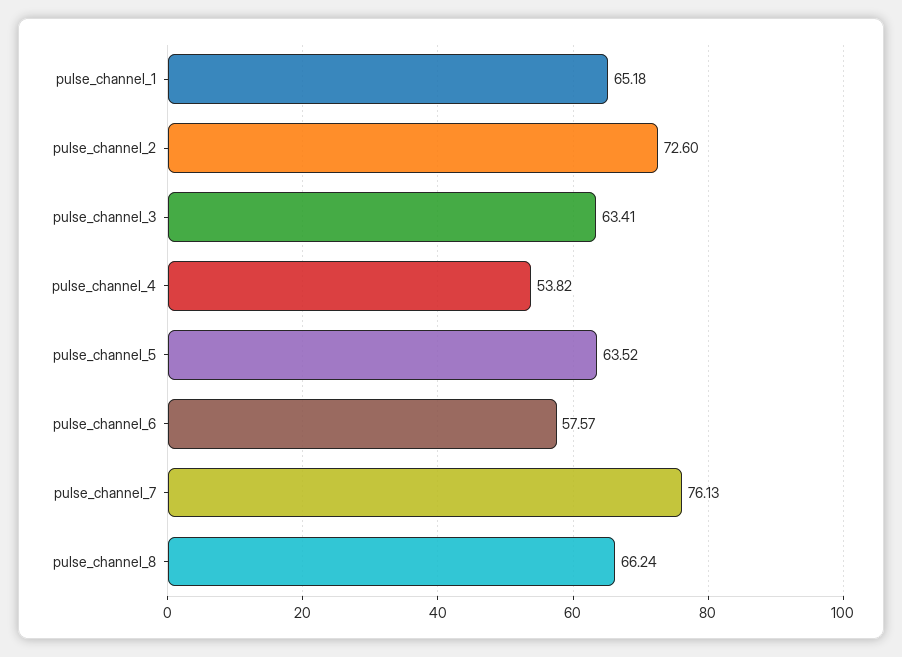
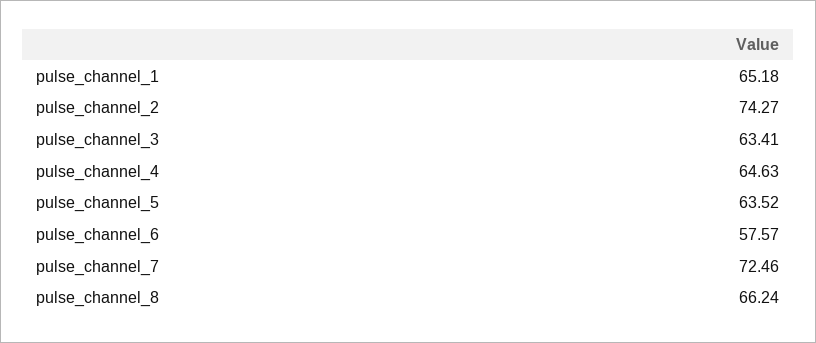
  {
    "pulse_channel_1": 65.18,
-   "pulse_channel_2": 72.6,
+   "pulse_channel_2": 74.27,
    "pulse_channel_3": 63.41,
-   "pulse_channel_4": 53.82,
+   "pulse_channel_4": 64.63,
    "pulse_channel_5": 63.52,
    "pulse_channel_6": 57.57,
-   "pulse_channel_7": 76.13,
+   "pulse_channel_7": 72.46,
    "pulse_channel_8": 66.24
  }

